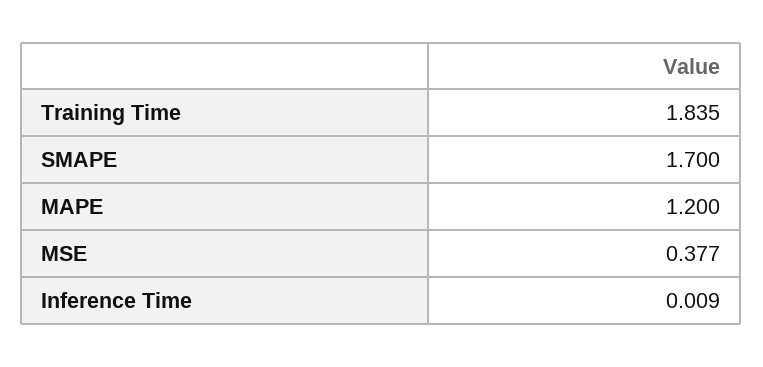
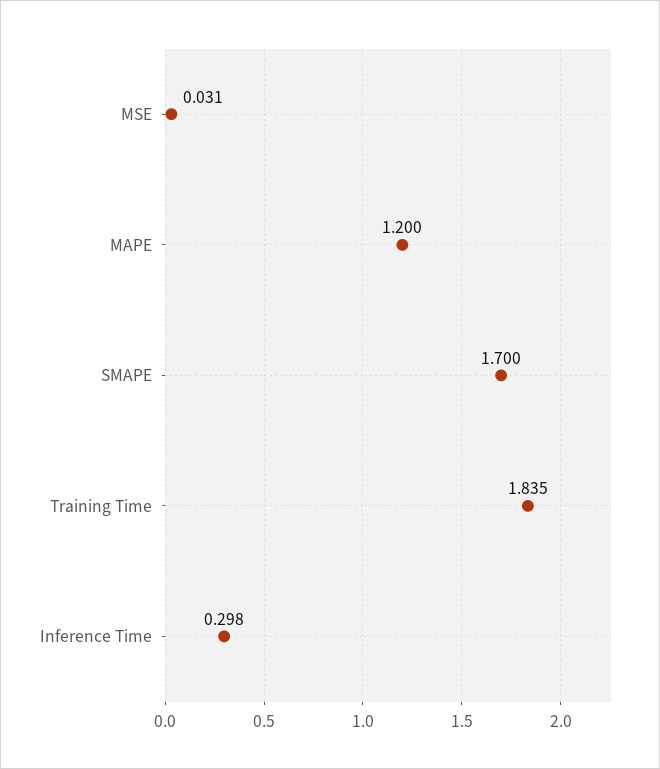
  {
    "Training Time": 1.835,
    "SMAPE": 1.7,
    "MAPE": 1.2,
-   "MSE": 0.377,
+   "MSE": 0.031,
-   "Inference Time": 0.009
+   "Inference Time": 0.298
  }

